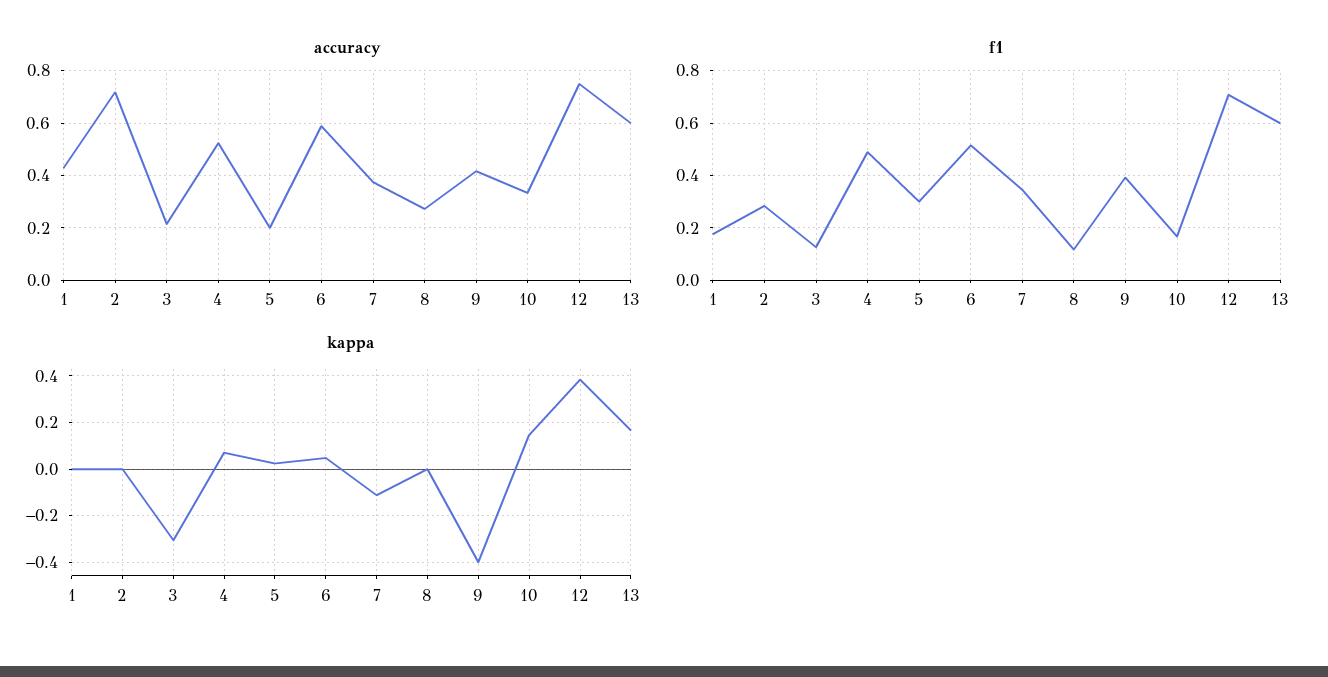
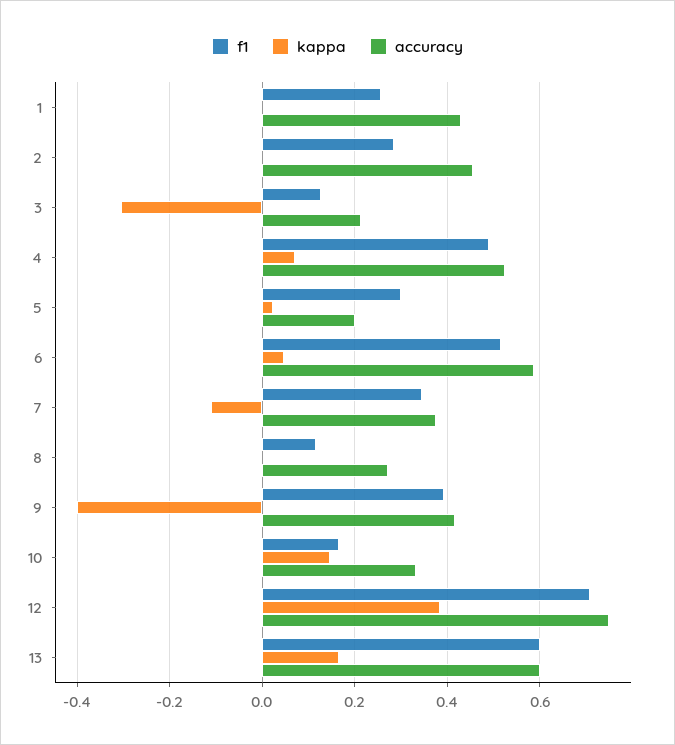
  {
    "accuracy": {
      "1": 0.42,
-     "2": 0.725,
+     "2": 0.46,
      "3": 0.22,
      "4": 0.52,
      "5": 0.2,
      "6": 0.58,
      "7": 0.38,
      "8": 0.28,
      "9": 0.42,
      "10": 0.34,
      "12": 0.76,
      "13": 0.6
    },
    "f1": {
-     "1": 0.175,
+     "1": 0.26,
      "2": 0.28,
      "3": 0.12,
      "4": 0.48,
      "5": 0.3,
      "6": 0.52,
      "7": 0.34,
      "8": 0.12,
      "9": 0.4,
      "10": 0.16,
      "12": 0.7,
      "13": 0.6
    },
    "kappa": {
      "1": 0,
      "2": 0,
      "3": -0.3,
      "4": 0.08,
      "5": 0.02,
      "6": 0.04,
      "7": -0.12,
      "8": 0,
      "9": -0.4,
      "10": 0.14,
      "12": 0.38,
      "13": 0.16
    }
  }

